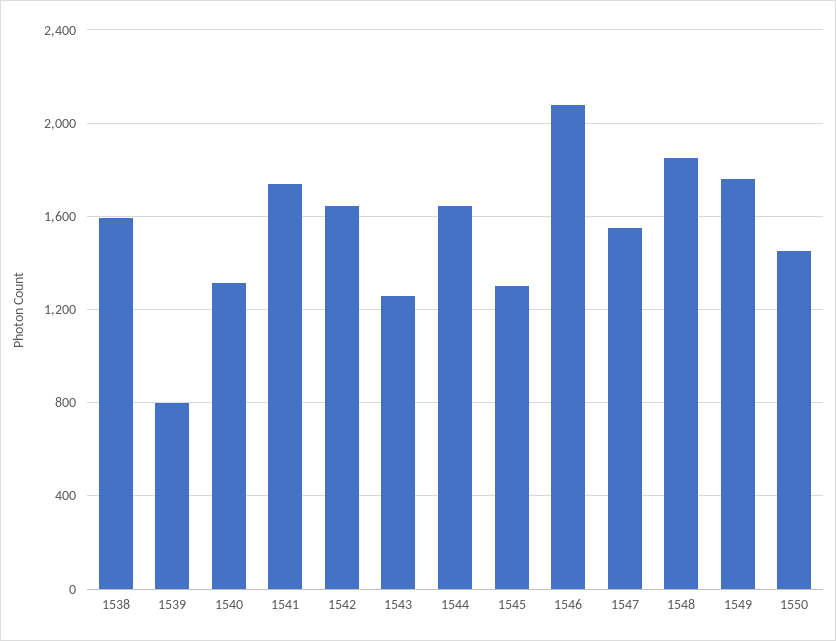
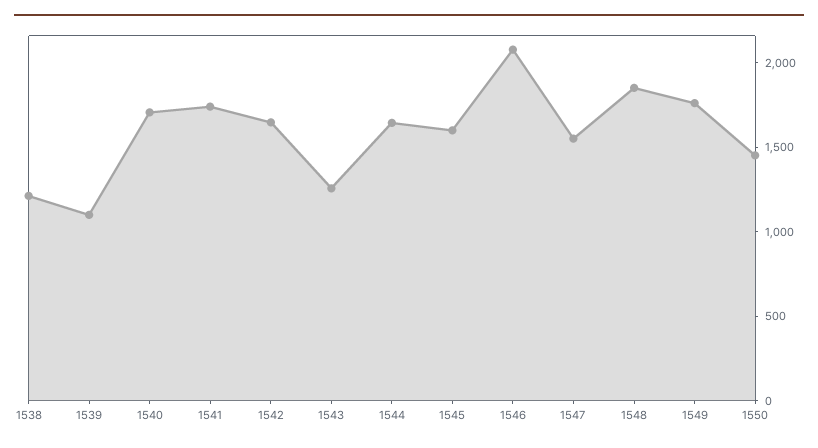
  {
-   "1538": 1600,
+   "1538": 1200,
-   "1539": 800,
+   "1539": 1100,
-   "1540": 1300,
+   "1540": 1700,
    "1541": 1750,
    "1542": 1650,
    "1543": 1250,
    "1544": 1650,
-   "1545": 1300,
+   "1545": 1600,
    "1546": 2100,
    "1547": 1550,
    "1548": 1850,
    "1549": 1750,
    "1550": 1450
  }

